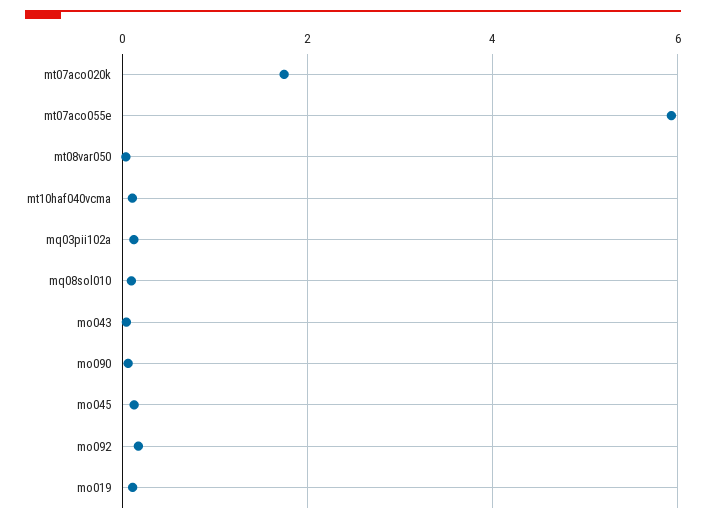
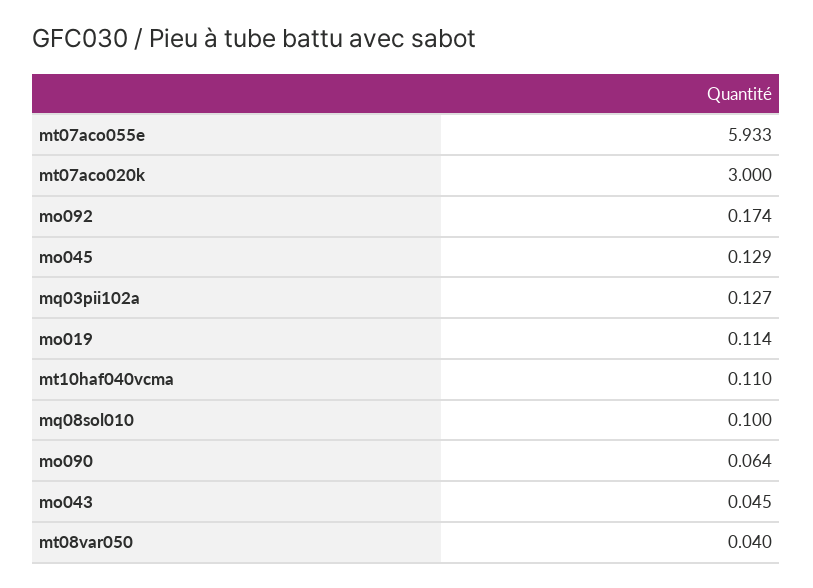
  {
-   "mt07aco020k": 1.8,
+   "mt07aco020k": 3,
    "mt07aco055e": 5.933,
    "mt08var050": 0.04,
    "mt10haf040vcma": 0.11,
    "mq03pii102a": 0.127,
    "mq08sol010": 0.1,
    "mo043": 0.045,
    "mo090": 0.064,
    "mo045": 0.129,
    "mo092": 0.174,
    "mo019": 0.114
  }

